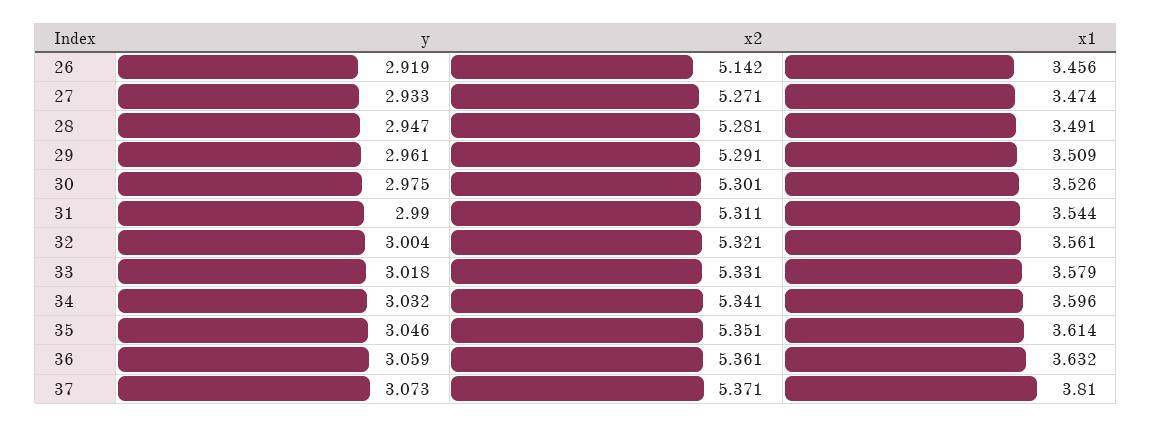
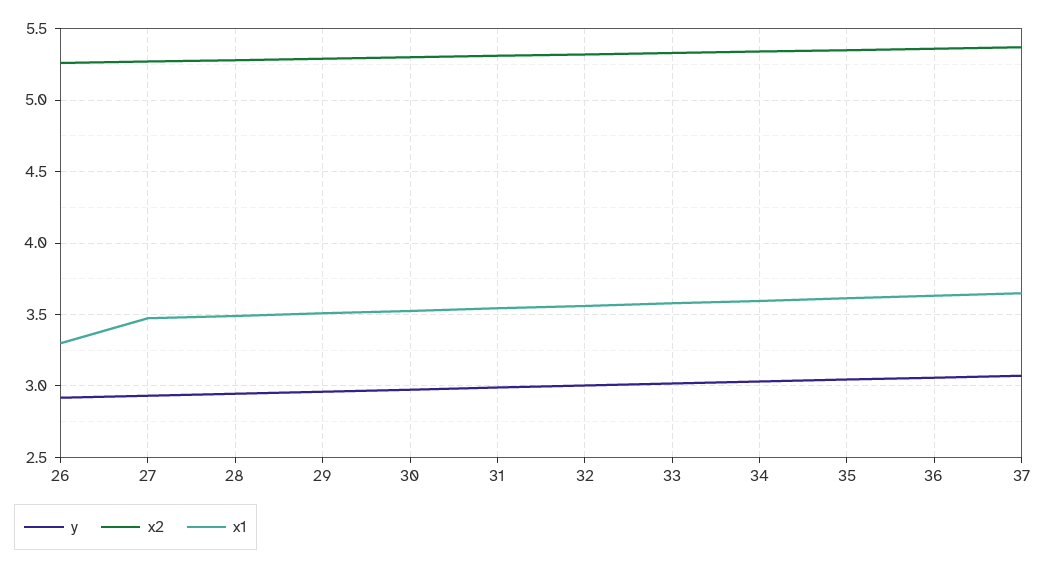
  {
    "y": {
      "26": 2.919,
      "27": 2.933,
      "28": 2.947,
      "29": 2.961,
      "30": 2.975,
      "31": 2.99,
      "32": 3.004,
      "33": 3.018,
      "34": 3.032,
      "35": 3.046,
      "36": 3.059,
      "37": 3.073
    },
    "x2": {
-     "26": 5.142,
+     "26": 5.25,
      "27": 5.271,
      "28": 5.281,
      "29": 5.291,
      "30": 5.301,
      "31": 5.311,
      "32": 5.321,
      "33": 5.331,
      "34": 5.341,
      "35": 5.351,
      "36": 5.361,
      "37": 5.371
    },
    "x1": {
-     "26": 3.456,
+     "26": 3.3,
      "27": 3.474,
      "28": 3.491,
      "29": 3.509,
      "30": 3.526,
      "31": 3.544,
      "32": 3.561,
      "33": 3.579,
      "34": 3.596,
      "35": 3.614,
      "36": 3.632,
-     "37": 3.81
+     "37": 3.65
    }
  }

